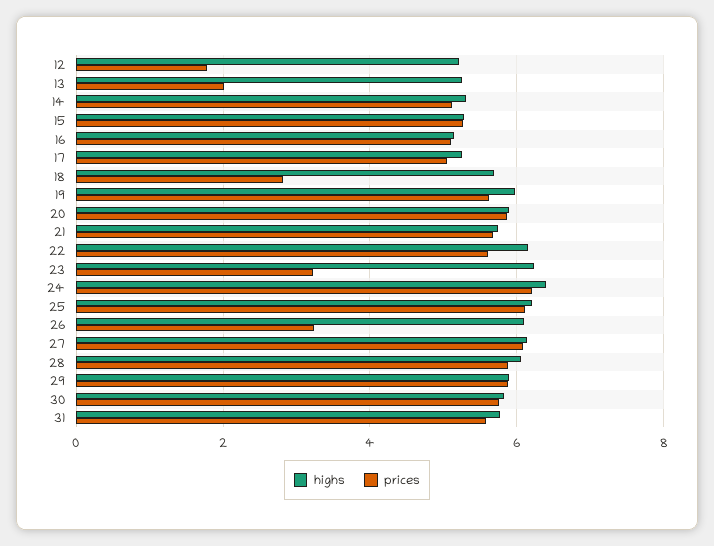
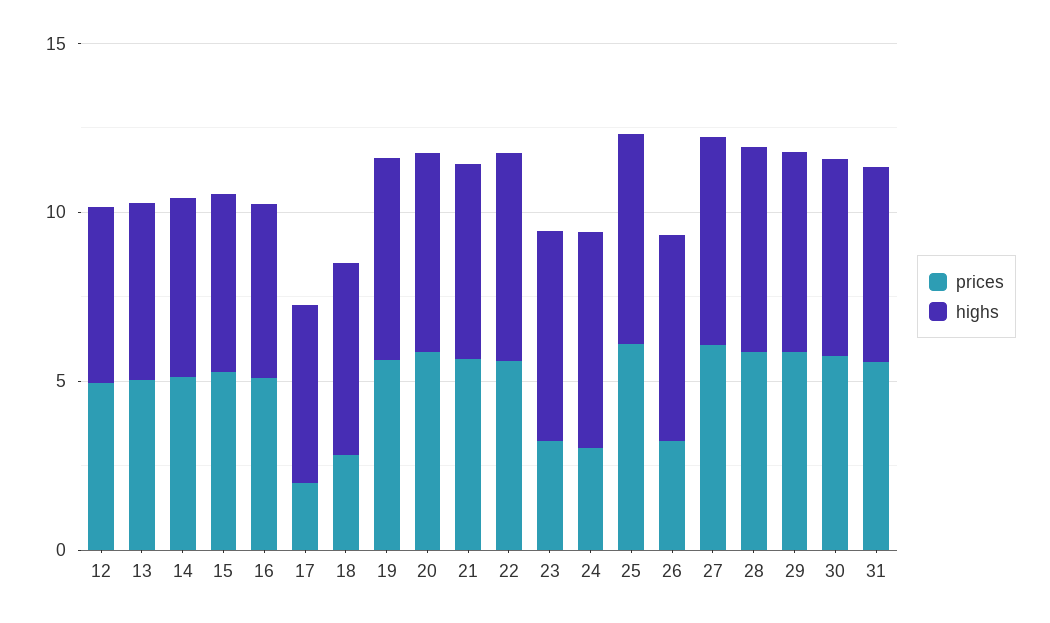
  {
    "highs": {
      "12": 5.2,
      "13": 5.2,
      "14": 5.4,
      "15": 5.2,
      "16": 5.2,
      "17": 5.2,
      "18": 5.6,
      "19": 6,
      "20": 5.8,
      "21": 5.8,
      "22": 6.2,
      "23": 6.2,
      "24": 6.4,
      "25": 6.2,
      "26": 6,
      "27": 6.2,
      "28": 6,
      "29": 5.8,
      "30": 5.8,
      "31": 5.8
    },
    "prices": {
-     "12": 1.8,
+     "12": 5,
-     "13": 2,
+     "13": 5,
      "14": 5.2,
      "15": 5.2,
      "16": 5.2,
-     "17": 5,
+     "17": 2,
      "18": 2.8,
      "19": 5.6,
      "20": 5.8,
      "21": 5.6,
      "22": 5.6,
      "23": 3.2,
-     "24": 6.2,
+     "24": 3,
      "25": 6.2,
      "26": 3.2,
      "27": 6,
      "28": 5.8,
      "29": 5.8,
      "30": 5.8,
      "31": 5.6
    }
  }

